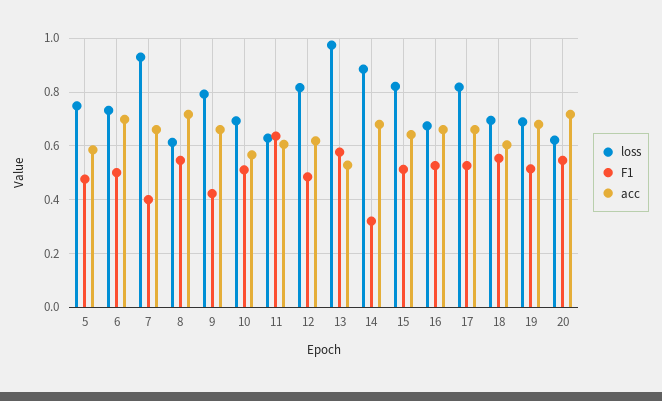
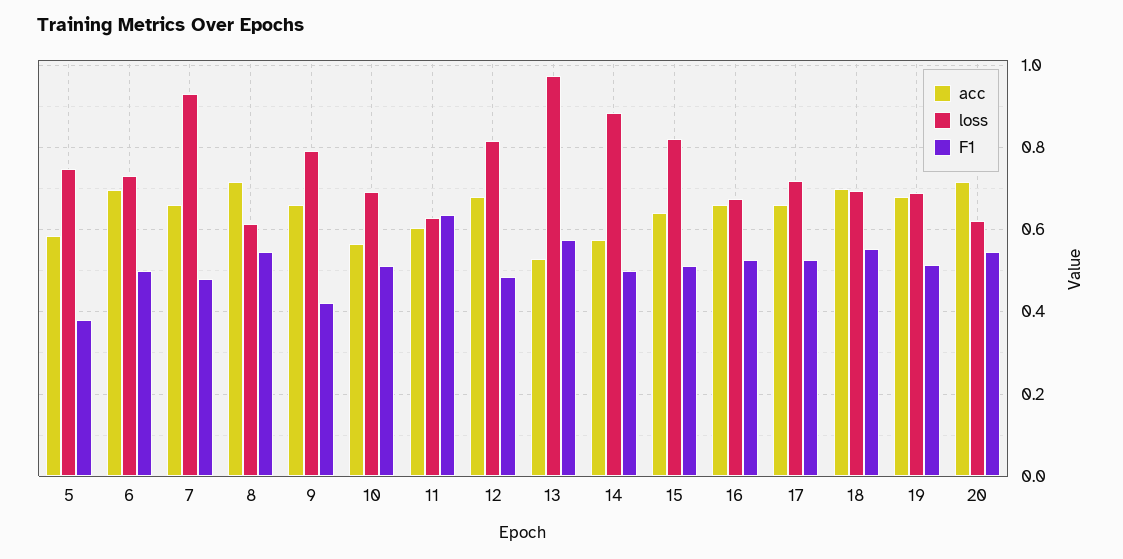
  {
    "loss": {
      "5": 0.74,
      "6": 0.74,
      "7": 0.94,
      "8": 0.62,
      "9": 0.8,
      "10": 0.7,
      "11": 0.62,
      "12": 0.82,
      "13": 0.98,
      "14": 0.88,
      "15": 0.82,
      "16": 0.68,
-     "17": 0.825,
+     "17": 0.72,
      "18": 0.7,
      "19": 0.68,
      "20": 0.62
    },
    "F1": {
-     "5": 0.475,
+     "5": 0.38,
      "6": 0.5,
-     "7": 0.4,
+     "7": 0.48,
      "8": 0.54,
      "9": 0.42,
      "10": 0.52,
      "11": 0.64,
      "12": 0.48,
      "13": 0.58,
-     "14": 0.325,
+     "14": 0.5,
      "15": 0.52,
      "16": 0.52,
      "17": 0.52,
      "18": 0.56,
      "19": 0.52,
      "20": 0.54
    },
    "acc": {
      "5": 0.58,
      "6": 0.7,
      "7": 0.66,
      "8": 0.72,
      "9": 0.66,
      "10": 0.56,
      "11": 0.6,
-     "12": 0.625,
+     "12": 0.68,
      "13": 0.52,
-     "14": 0.675,
+     "14": 0.58,
      "15": 0.64,
      "16": 0.66,
      "17": 0.66,
-     "18": 0.6,
+     "18": 0.7,
      "19": 0.68,
      "20": 0.72
    }
  }

